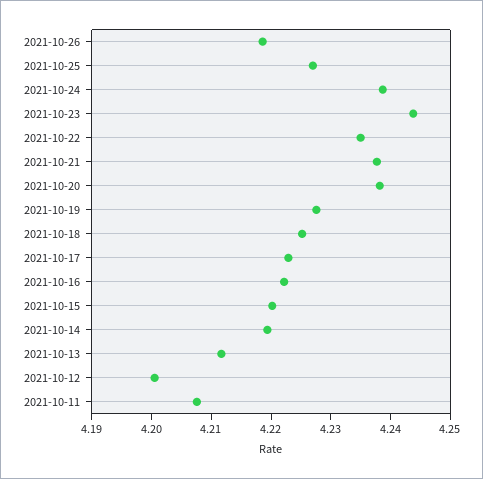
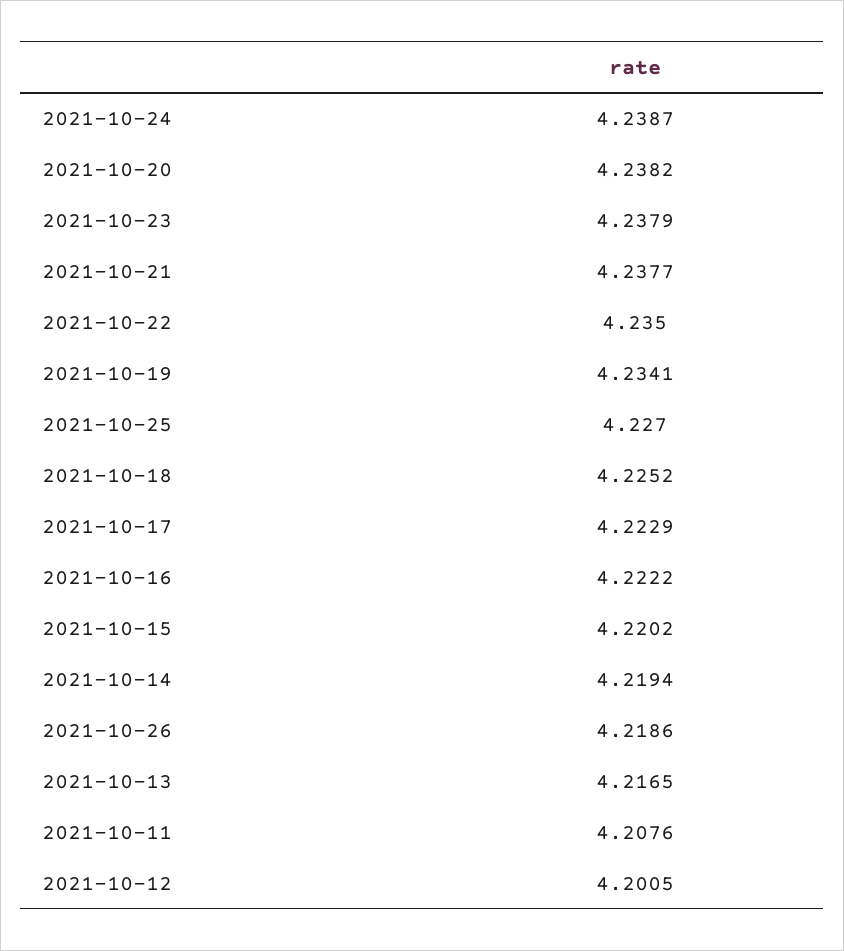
  {
    "2021-10-26": 4.2186,
    "2021-10-25": 4.227,
    "2021-10-24": 4.2387,
-   "2021-10-23": 4.244,
+   "2021-10-23": 4.2379,
    "2021-10-22": 4.235,
    "2021-10-21": 4.2377,
    "2021-10-20": 4.2382,
-   "2021-10-19": 4.228,
+   "2021-10-19": 4.2341,
    "2021-10-18": 4.2252,
    "2021-10-17": 4.2229,
    "2021-10-16": 4.2222,
    "2021-10-15": 4.2202,
    "2021-10-14": 4.2194,
-   "2021-10-13": 4.212,
+   "2021-10-13": 4.2165,
    "2021-10-12": 4.2005,
    "2021-10-11": 4.2076
  }

